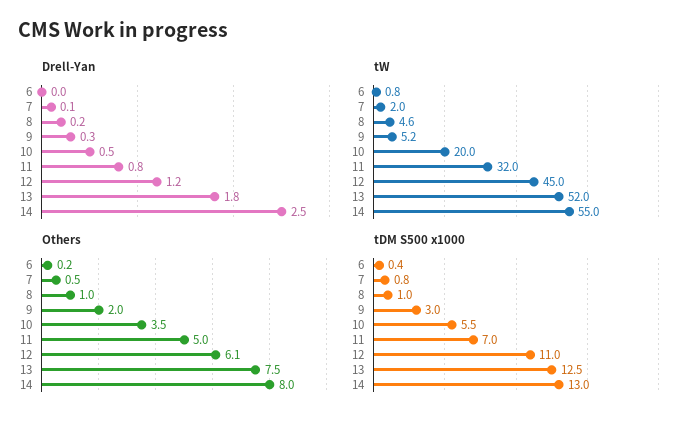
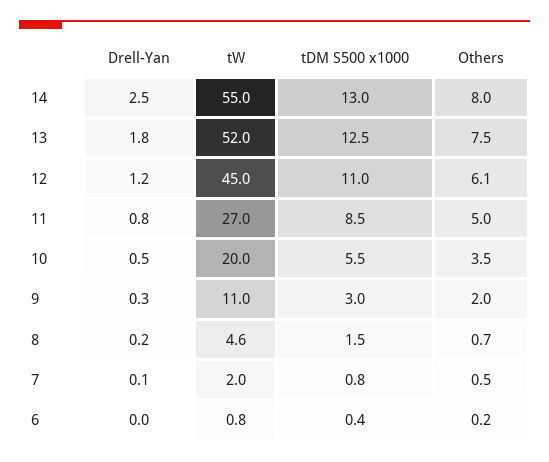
  {
    "Drell-Yan": {
      "6": 0,
      "7": 0.1,
      "8": 0.2,
      "9": 0.3,
      "10": 0.5,
      "11": 0.8,
      "12": 1.2,
      "13": 1.8,
      "14": 2.5
    },
    "tW": {
      "6": 0.8,
      "7": 2,
      "8": 4.6,
-     "9": 5.2,
+     "9": 11,
      "10": 20,
-     "11": 32,
+     "11": 27,
      "12": 45,
      "13": 52,
      "14": 55
    },
    "Others": {
      "6": 0.2,
      "7": 0.5,
-     "8": 1,
+     "8": 0.7,
      "9": 2,
      "10": 3.5,
      "11": 5,
      "12": 6.1,
      "13": 7.5,
      "14": 8
    },
    "tDM S500 x1000": {
      "6": 0.4,
      "7": 0.8,
-     "8": 1,
+     "8": 1.5,
      "9": 3,
      "10": 5.5,
-     "11": 7,
+     "11": 8.5,
      "12": 11,
      "13": 12.5,
      "14": 13
    }
  }

